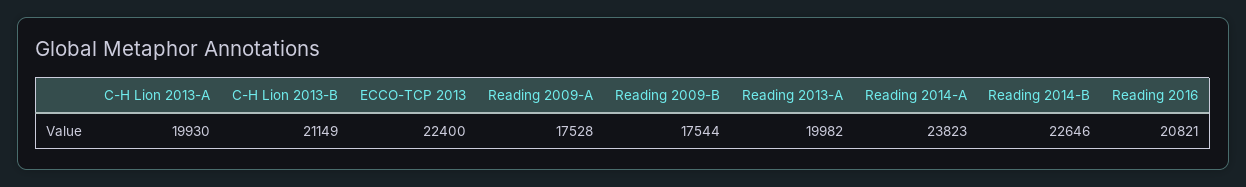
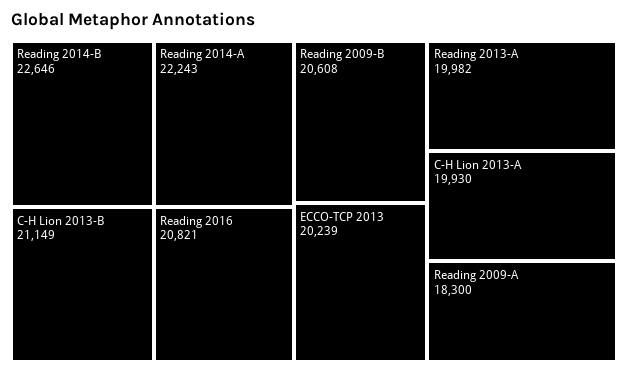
  {
    "C-H Lion 2013-A": 19930,
    "C-H Lion 2013-B": 21149,
-   "ECCO-TCP 2013": 22400,
+   "ECCO-TCP 2013": 20239,
-   "Reading 2009-A": 17528,
+   "Reading 2009-A": 18300,
-   "Reading 2009-B": 17544,
+   "Reading 2009-B": 20608,
    "Reading 2013-A": 19982,
-   "Reading 2014-A": 23823,
+   "Reading 2014-A": 22243,
    "Reading 2014-B": 22646,
    "Reading 2016": 20821
  }

